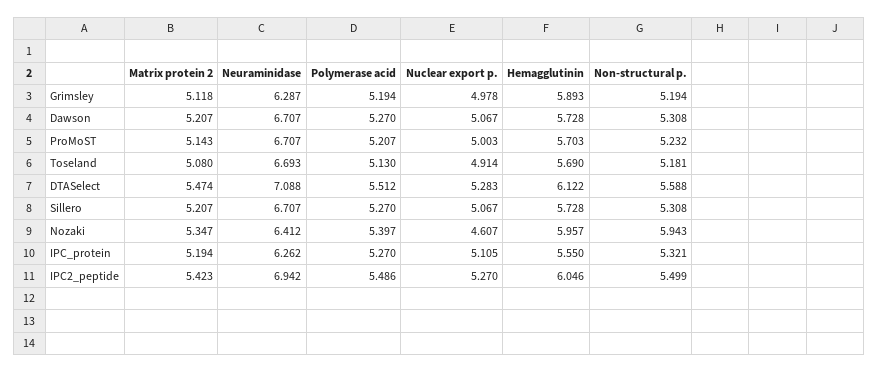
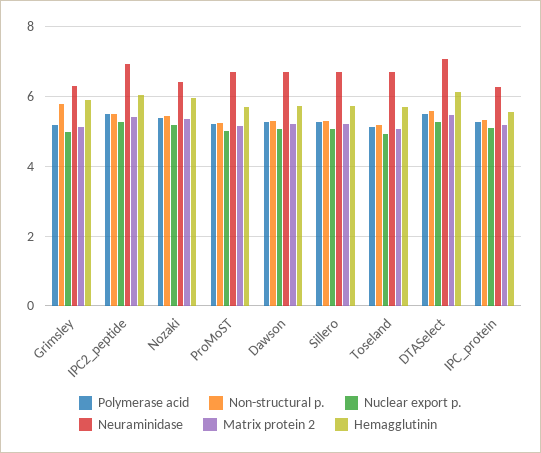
  {
    "Matrix protein 2": {
      "Grimsley": 5.118,
      "Dawson": 5.207,
      "ProMoST": 5.143,
      "Toseland": 5.08,
      "DTASelect": 5.474,
      "Sillero": 5.207,
      "Nozaki": 5.347,
      "IPC_protein": 5.194,
      "IPC2_peptide": 5.423
    },
    "Neuraminidase": {
      "Grimsley": 6.287,
      "Dawson": 6.707,
      "ProMoST": 6.707,
      "Toseland": 6.693,
      "DTASelect": 7.088,
      "Sillero": 6.707,
      "Nozaki": 6.412,
      "IPC_protein": 6.262,
      "IPC2_peptide": 6.942
    },
    "Polymerase acid": {
      "Grimsley": 5.194,
      "Dawson": 5.27,
      "ProMoST": 5.207,
      "Toseland": 5.13,
      "DTASelect": 5.512,
      "Sillero": 5.27,
      "Nozaki": 5.397,
      "IPC_protein": 5.27,
      "IPC2_peptide": 5.486
    },
    "Nuclear export p.": {
      "Grimsley": 4.978,
      "Dawson": 5.067,
      "ProMoST": 5.003,
      "Toseland": 4.914,
      "DTASelect": 5.283,
      "Sillero": 5.067,
-     "Nozaki": 4.607,
+     "Nozaki": 5.2,
      "IPC_protein": 5.105,
      "IPC2_peptide": 5.27
    },
    "Hemagglutinin": {
      "Grimsley": 5.893,
      "Dawson": 5.728,
      "ProMoST": 5.703,
      "Toseland": 5.69,
      "DTASelect": 6.122,
      "Sillero": 5.728,
      "Nozaki": 5.957,
      "IPC_protein": 5.55,
      "IPC2_peptide": 6.046
    },
    "Non-structural p.": {
-     "Grimsley": 5.194,
+     "Grimsley": 5.8,
      "Dawson": 5.308,
      "ProMoST": 5.232,
      "Toseland": 5.181,
      "DTASelect": 5.588,
      "Sillero": 5.308,
-     "Nozaki": 5.943,
+     "Nozaki": 5.4,
      "IPC_protein": 5.321,
      "IPC2_peptide": 5.499
    }
  }

